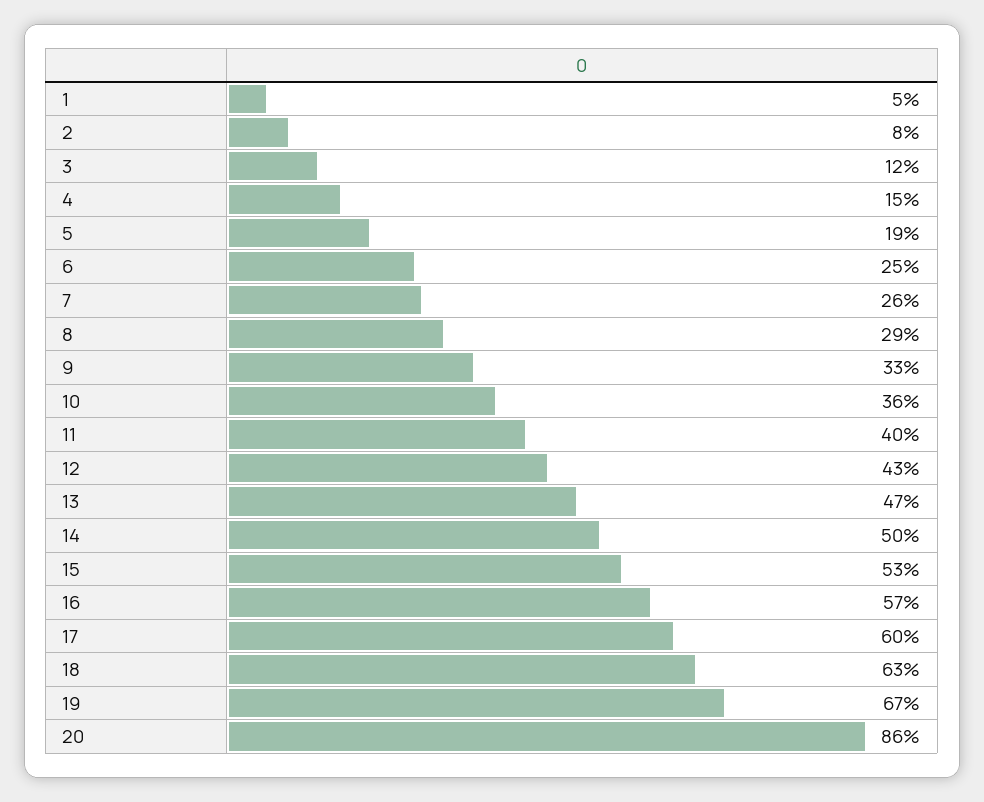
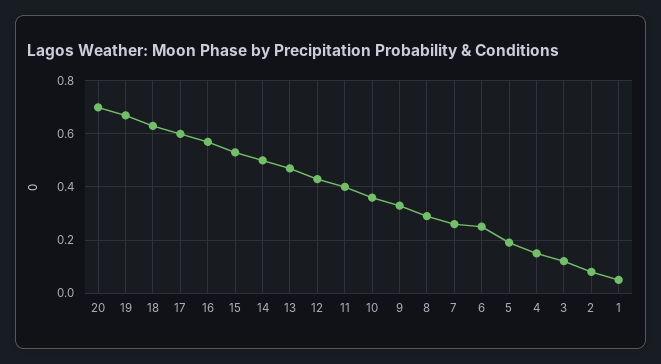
  {
    "1": 0.05,
    "2": 0.08,
    "3": 0.12,
    "4": 0.15,
    "5": 0.19,
    "6": 0.25,
    "7": 0.26,
    "8": 0.29,
    "9": 0.33,
    "10": 0.36,
    "11": 0.4,
    "12": 0.43,
    "13": 0.47,
    "14": 0.5,
    "15": 0.53,
    "16": 0.57,
    "17": 0.6,
    "18": 0.63,
    "19": 0.67,
-   "20": 0.86
+   "20": 0.7
  }

